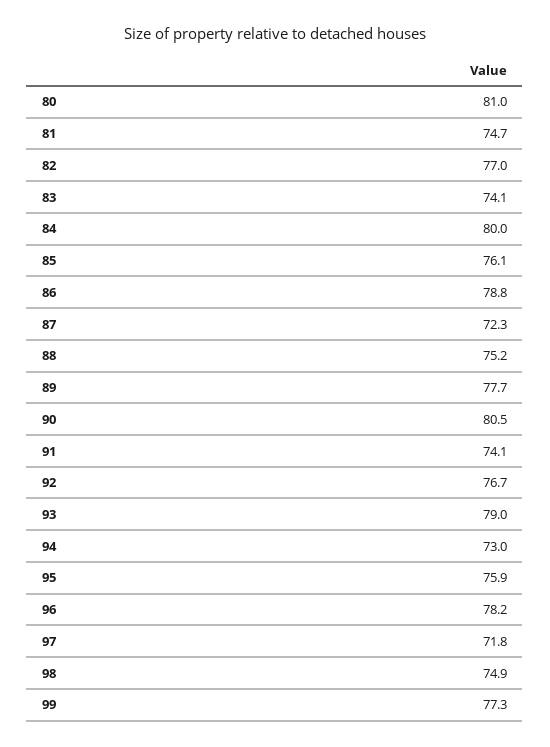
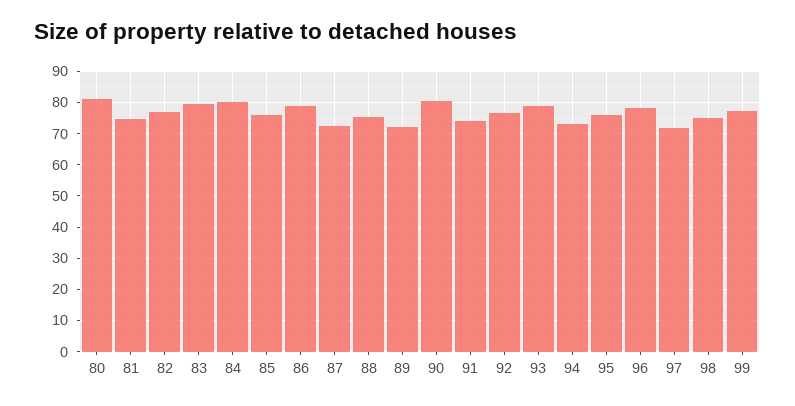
  {
    "80": 81,
    "81": 74.7,
    "82": 77,
-   "83": 74.1,
+   "83": 80,
    "84": 80,
    "85": 76.1,
    "86": 78.8,
    "87": 72.3,
    "88": 75.2,
-   "89": 77.7,
+   "89": 72,
    "90": 80.5,
    "91": 74.1,
    "92": 76.7,
    "93": 79,
    "94": 73,
    "95": 75.9,
    "96": 78.2,
    "97": 71.8,
    "98": 74.9,
    "99": 77.3
  }

